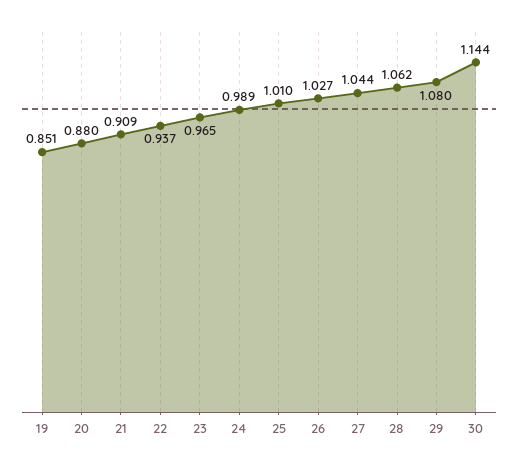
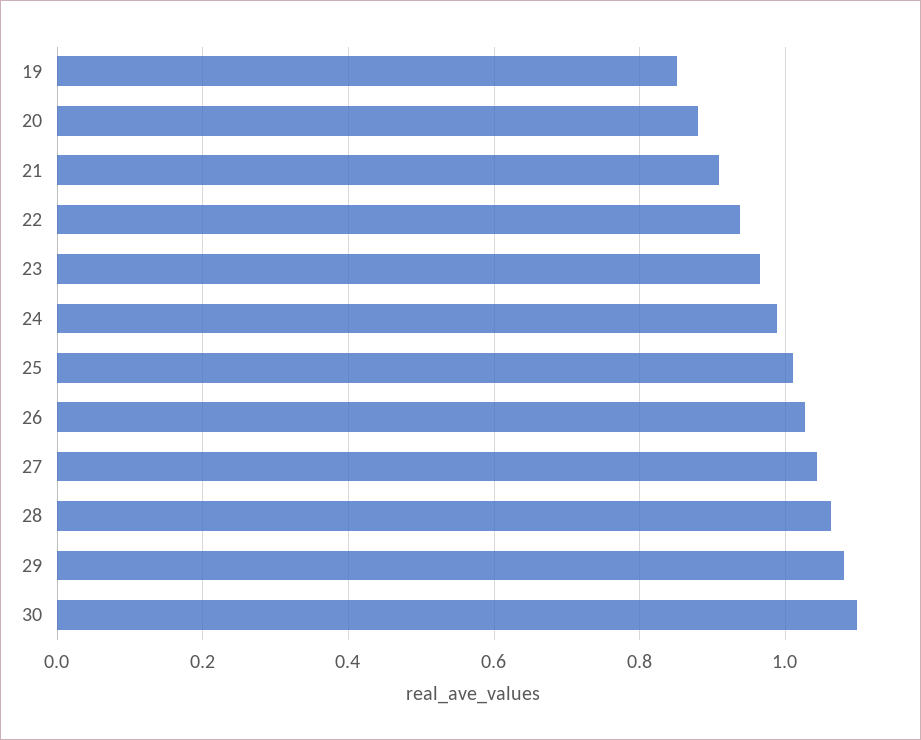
  {
    "19": 0.851,
    "20": 0.88,
    "21": 0.909,
    "22": 0.937,
    "23": 0.965,
    "24": 0.989,
    "25": 1.01,
    "26": 1.027,
    "27": 1.044,
    "28": 1.062,
    "29": 1.08,
-   "30": 1.144
+   "30": 1.1
  }

